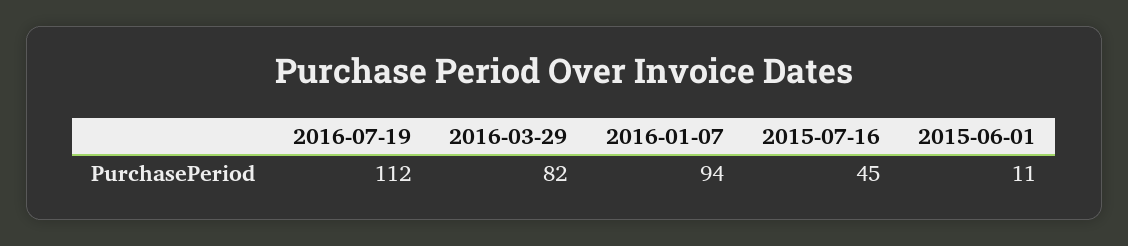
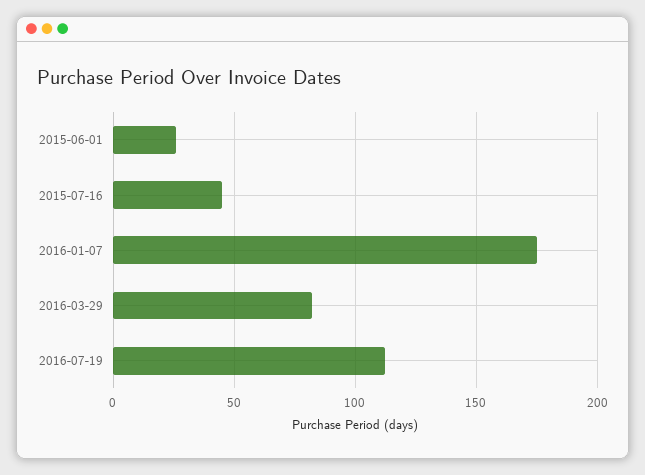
  {
    "2016-07-19": 112,
    "2016-03-29": 82,
-   "2016-01-07": 94,
+   "2016-01-07": 175,
    "2015-07-16": 45,
-   "2015-06-01": 11
+   "2015-06-01": 25
  }

